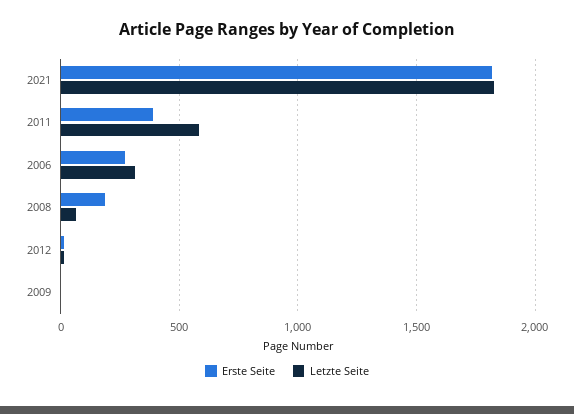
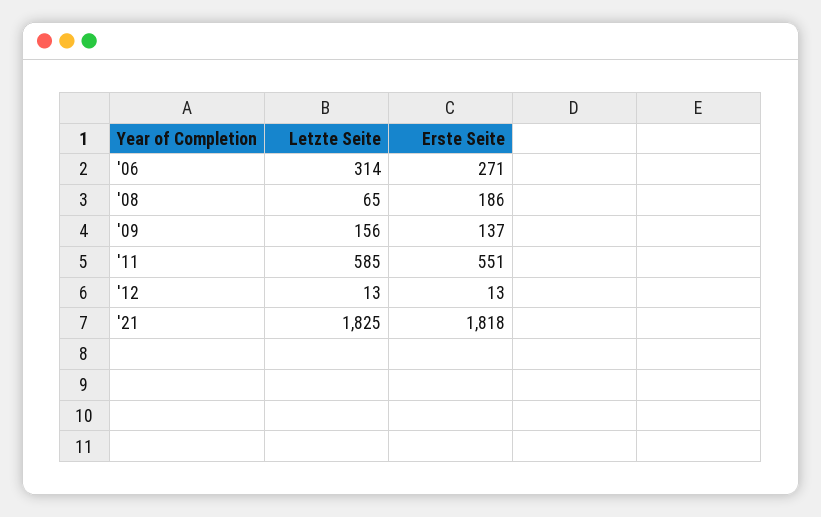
  {
    "Erste Seite": {
      "2021": 1818,
-     "2011": 400,
+     "2011": 551,
      "2006": 271,
      "2008": 186,
      "2012": 13,
-     "2009": 0
+     "2009": 137
    },
    "Letzte Seite": {
      "2021": 1825,
      "2011": 585,
      "2006": 314,
      "2008": 65,
      "2012": 13,
-     "2009": 0
+     "2009": 156
    }
  }

